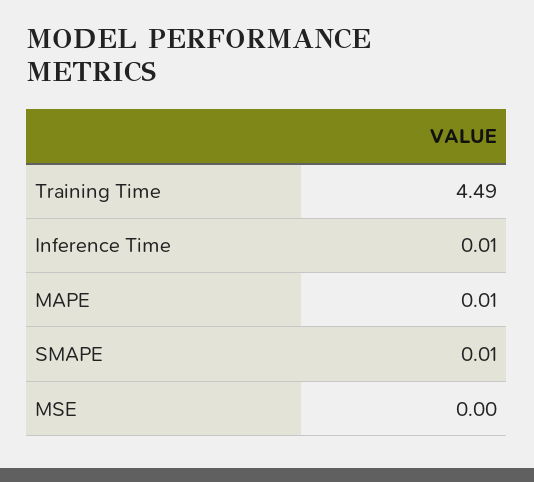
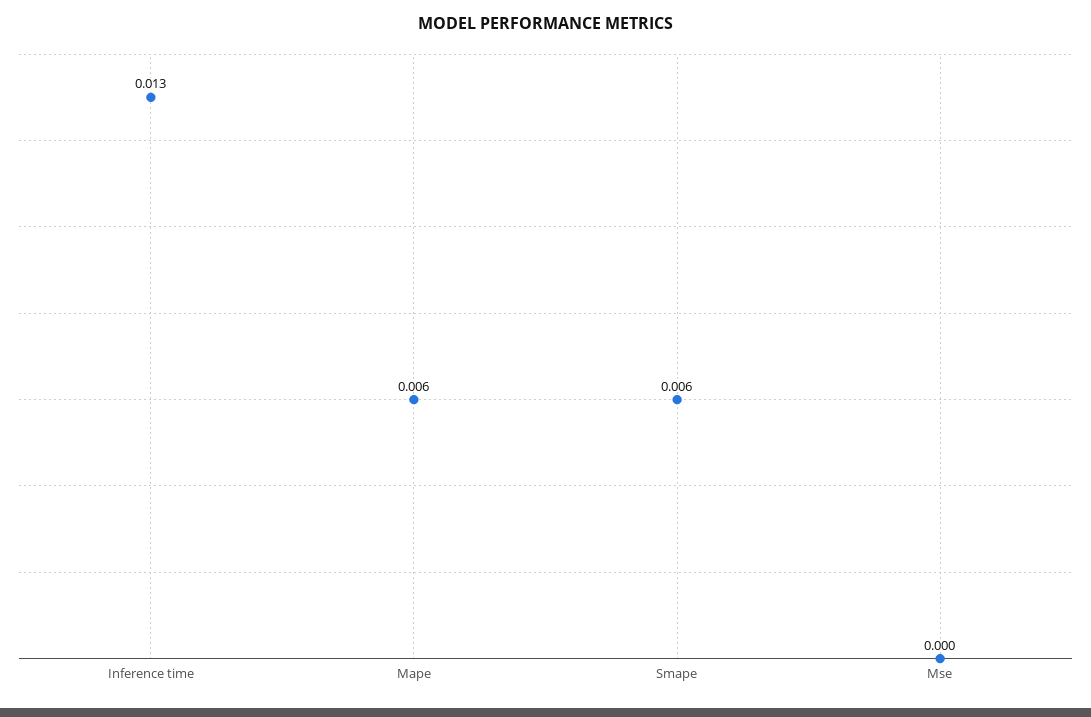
  {
-   "Training Time": 4.49,
    "Inference Time": 0.013,
    "MAPE": 0.006,
    "SMAPE": 0.006,
    "MSE": 0
  }

